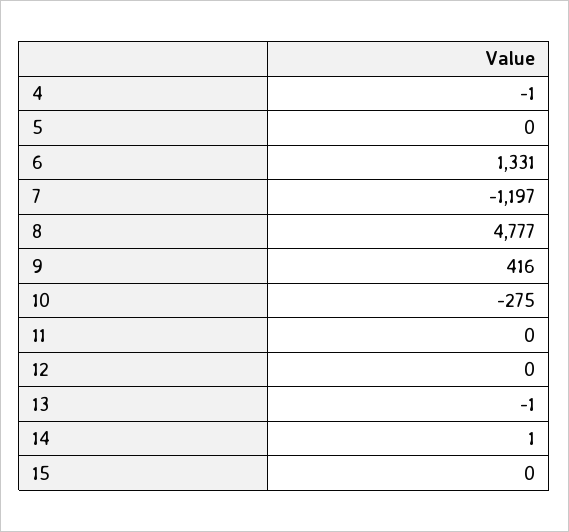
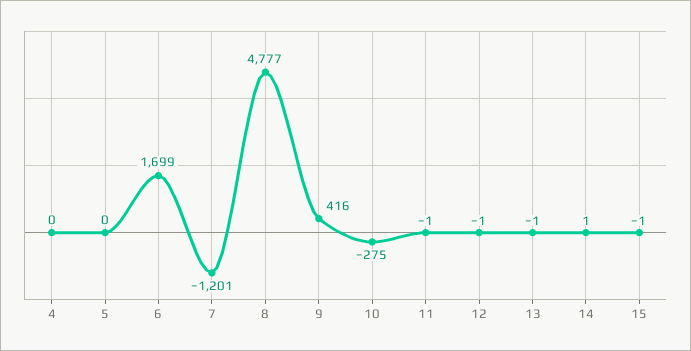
  {
-   "4": -1,
+   "4": 0,
    "5": 0,
-   "6": 1331,
+   "6": 1699,
-   "7": -1197,
+   "7": -1201,
    "8": 4777,
    "9": 416,
    "10": -275,
-   "11": 0,
+   "11": -1,
-   "12": 0,
+   "12": -1,
    "13": -1,
    "14": 1,
-   "15": 0
+   "15": -1
  }

